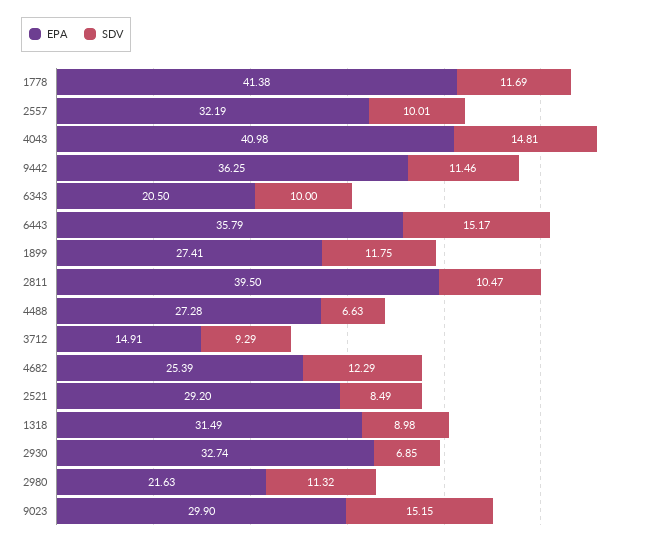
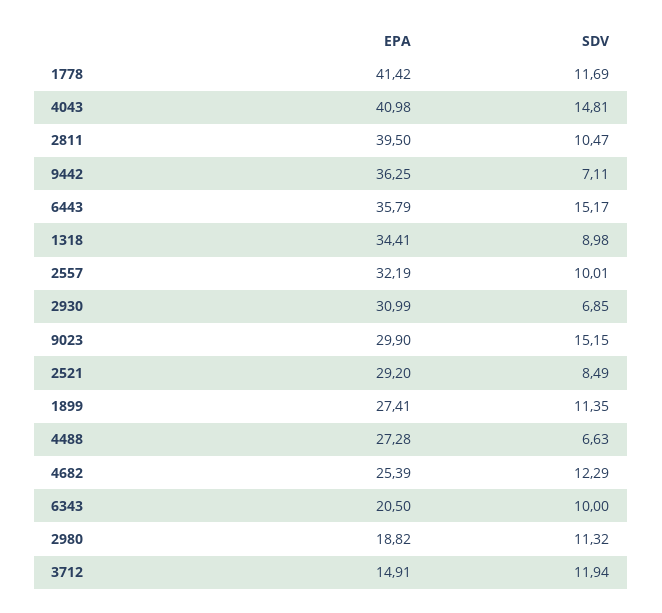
  {
    "EPA": {
-     "1778": 41.38,
+     "1778": 41.42,
      "2557": 32.19,
      "4043": 40.98,
      "9442": 36.25,
      "6343": 20.5,
      "6443": 35.79,
      "1899": 27.41,
      "2811": 39.5,
      "4488": 27.28,
      "3712": 14.91,
      "4682": 25.39,
      "2521": 29.2,
-     "1318": 31.49,
+     "1318": 34.41,
-     "2930": 32.74,
+     "2930": 30.99,
-     "2980": 21.63,
+     "2980": 18.82,
      "9023": 29.9
    },
    "SDV": {
      "1778": 11.69,
      "2557": 10.01,
      "4043": 14.81,
-     "9442": 11.46,
+     "9442": 7.11,
      "6343": 10,
      "6443": 15.17,
-     "1899": 11.75,
+     "1899": 11.35,
      "2811": 10.47,
      "4488": 6.63,
-     "3712": 9.29,
+     "3712": 11.94,
      "4682": 12.29,
      "2521": 8.49,
      "1318": 8.98,
      "2930": 6.85,
      "2980": 11.32,
      "9023": 15.15
    }
  }

